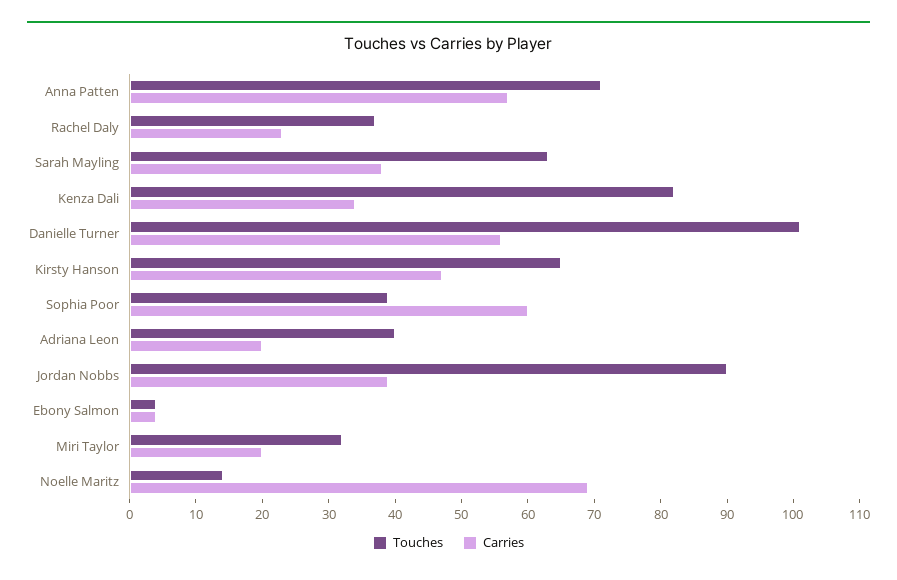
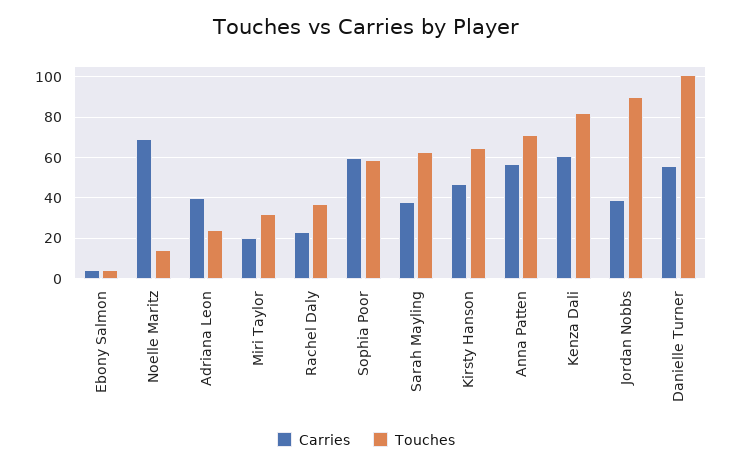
  {
    "Touches": {
      "Anna Patten": 70,
      "Rachel Daly": 35,
      "Sarah Mayling": 65,
      "Kenza Dali": 80,
      "Danielle Turner": 100,
      "Kirsty Hanson": 65,
-     "Sophia Poor": 40,
+     "Sophia Poor": 60,
-     "Adriana Leon": 40,
+     "Adriana Leon": 25,
      "Jordan Nobbs": 90,
      "Ebony Salmon": 5,
      "Miri Taylor": 30,
      "Noelle Maritz": 15
    },
    "Carries": {
      "Anna Patten": 55,
      "Rachel Daly": 25,
      "Sarah Mayling": 40,
-     "Kenza Dali": 35,
+     "Kenza Dali": 60,
      "Danielle Turner": 55,
      "Kirsty Hanson": 45,
      "Sophia Poor": 60,
-     "Adriana Leon": 20,
+     "Adriana Leon": 40,
      "Jordan Nobbs": 40,
      "Ebony Salmon": 5,
      "Miri Taylor": 20,
      "Noelle Maritz": 70
    }
  }

